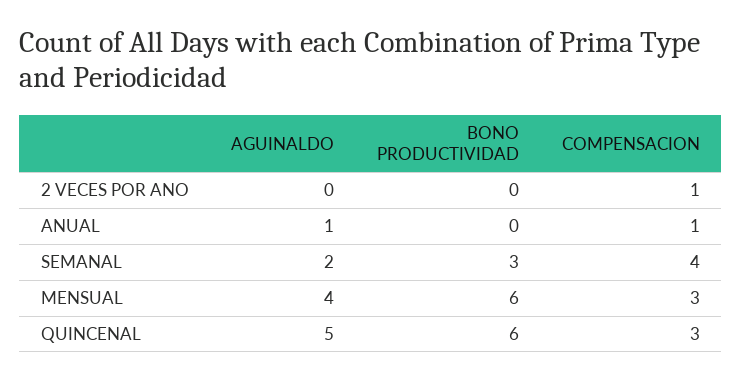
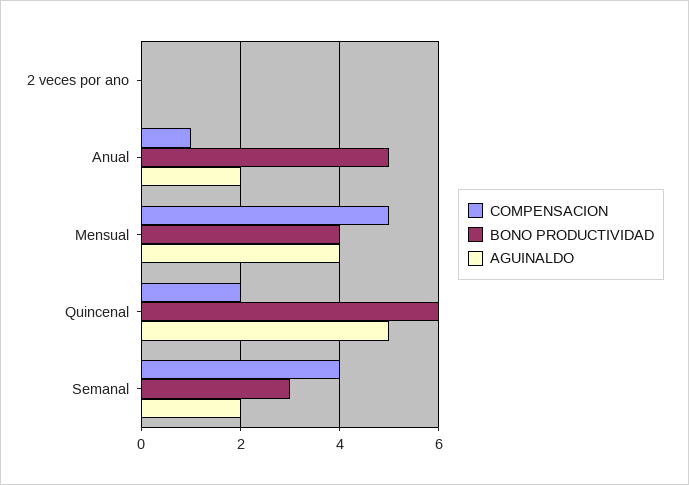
  {
    "AGUINALDO": {
      "2 VECES POR ANO": 0,
-     "ANUAL": 1,
+     "ANUAL": 2,
      "SEMANAL": 2,
      "MENSUAL": 4,
      "QUINCENAL": 5
    },
    "BONO PRODUCTIVIDAD": {
      "2 VECES POR ANO": 0,
-     "ANUAL": 0,
+     "ANUAL": 5,
      "SEMANAL": 3,
-     "MENSUAL": 6,
+     "MENSUAL": 4,
      "QUINCENAL": 6
    },
    "COMPENSACION": {
-     "2 VECES POR ANO": 1,
+     "2 VECES POR ANO": 0,
      "ANUAL": 1,
      "SEMANAL": 4,
-     "MENSUAL": 3,
+     "MENSUAL": 5,
-     "QUINCENAL": 3
+     "QUINCENAL": 2
    }
  }

